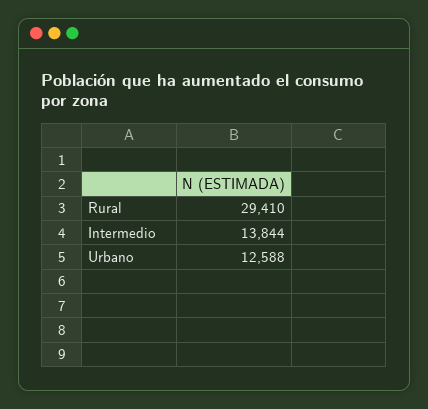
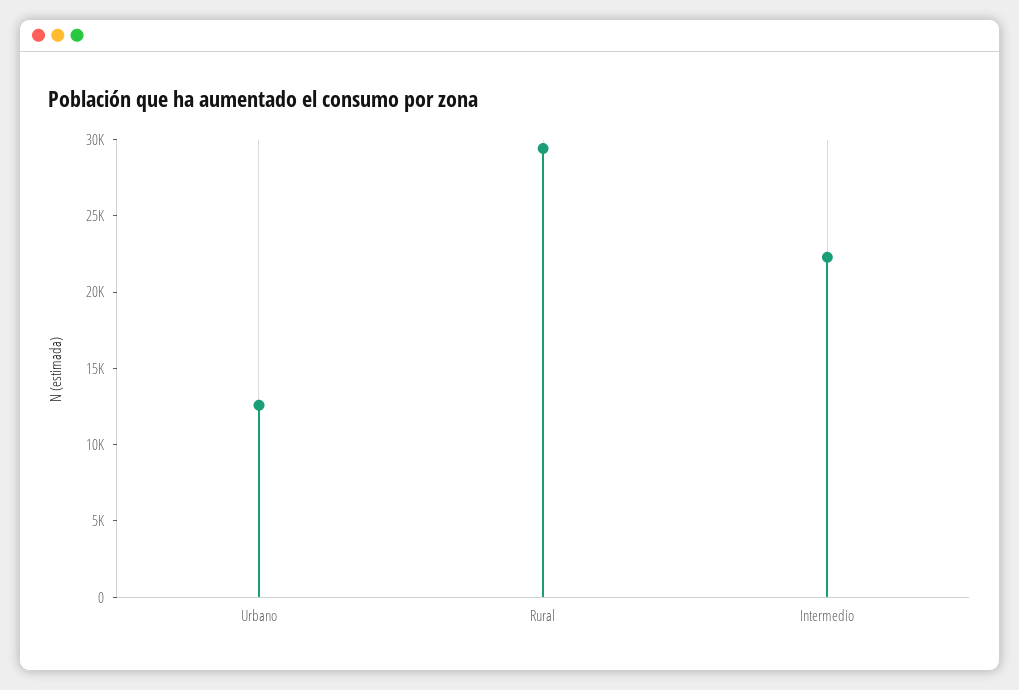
  {
    "Rural": 29410,
-   "Intermedio": 13844,
+   "Intermedio": 22000,
    "Urbano": 12588
  }

